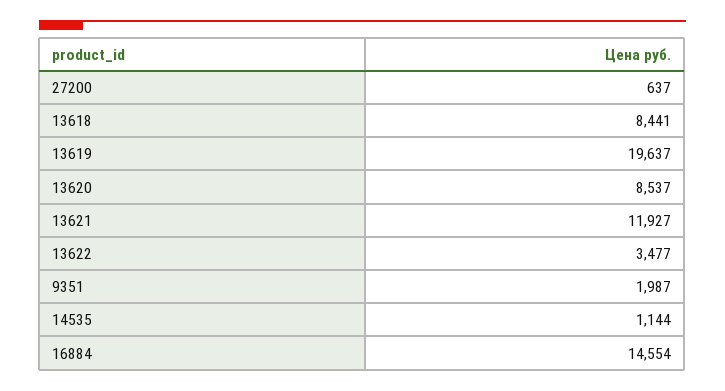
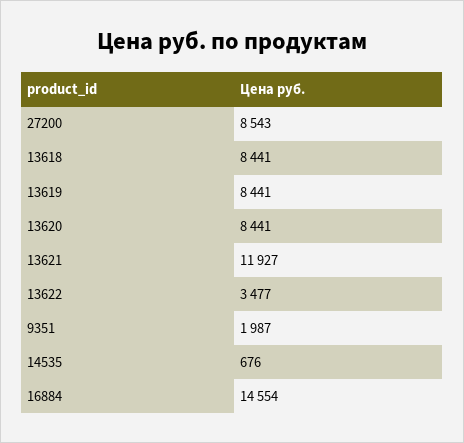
  {
-   "27200": 637,
+   "27200": 8543,
    "13618": 8441,
-   "13619": 19637,
+   "13619": 8441,
-   "13620": 8537,
+   "13620": 8441,
    "13621": 11927,
    "13622": 3477,
    "9351": 1987,
-   "14535": 1144,
+   "14535": 676,
    "16884": 14554
  }

